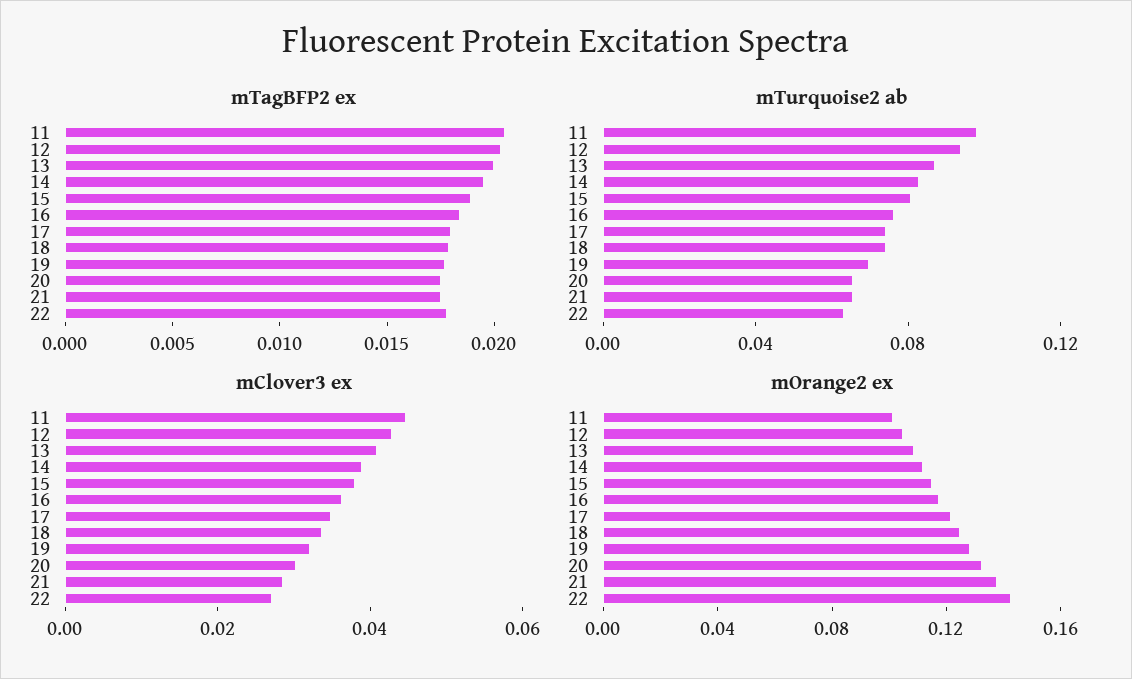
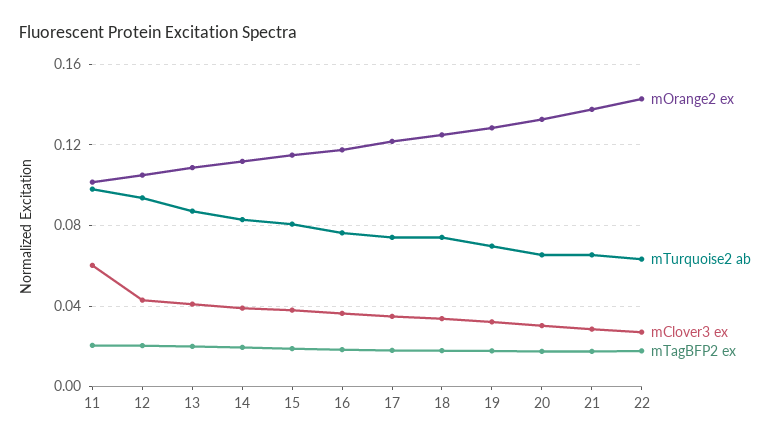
  {
    "mTagBFP2 ex": {
      "11": 0.021,
      "12": 0.02,
      "13": 0.02,
      "14": 0.02,
      "15": 0.019,
      "16": 0.018,
      "17": 0.018,
      "18": 0.018,
      "19": 0.018,
      "20": 0.018,
      "21": 0.018,
      "22": 0.018
    },
    "mTurquoise2 ab": {
      "11": 0.1,
      "12": 0.095,
      "13": 0.085,
      "14": 0.085,
      "15": 0.08,
      "16": 0.075,
      "17": 0.075,
      "18": 0.075,
      "19": 0.07,
      "20": 0.065,
      "21": 0.065,
      "22": 0.065
    },
    "mClover3 ex": {
-     "11": 0.045,
+     "11": 0.06,
      "12": 0.045,
      "13": 0.04,
      "14": 0.04,
      "15": 0.04,
      "16": 0.035,
      "17": 0.035,
      "18": 0.035,
      "19": 0.03,
      "20": 0.03,
      "21": 0.03,
      "22": 0.025
    },
    "mOrange2 ex": {
      "11": 0.1,
      "12": 0.105,
      "13": 0.11,
      "14": 0.11,
      "15": 0.115,
      "16": 0.12,
      "17": 0.12,
      "18": 0.125,
      "19": 0.13,
      "20": 0.135,
      "21": 0.14,
      "22": 0.145
    }
  }

